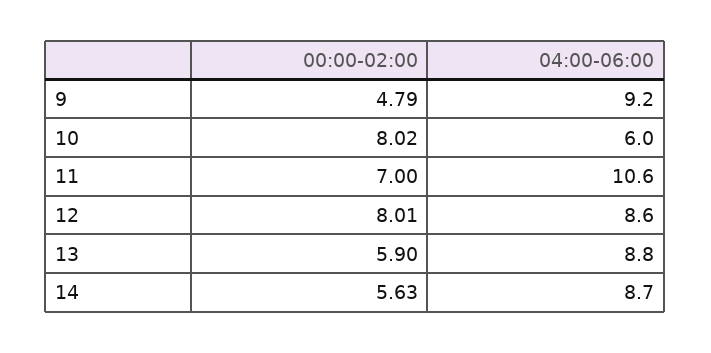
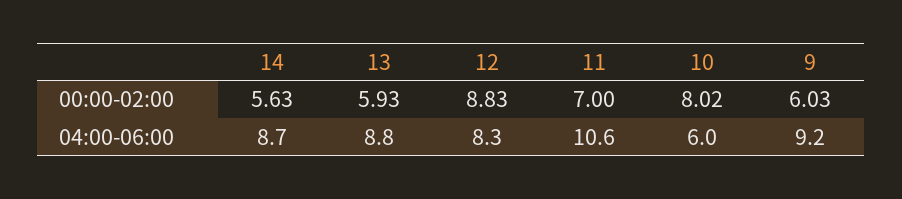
  {
    "00:00-02:00": {
-     "9": 4.79,
+     "9": 6.03,
      "10": 8.02,
      "11": 7,
-     "12": 8.01,
+     "12": 8.83,
-     "13": 5.9,
+     "13": 5.93,
      "14": 5.63
    },
    "04:00-06:00": {
      "9": 9.2,
      "10": 6,
      "11": 10.6,
-     "12": 8.6,
+     "12": 8.3,
      "13": 8.8,
      "14": 8.7
    }
  }

